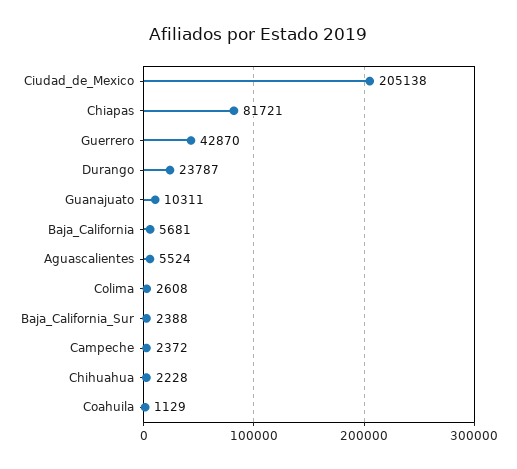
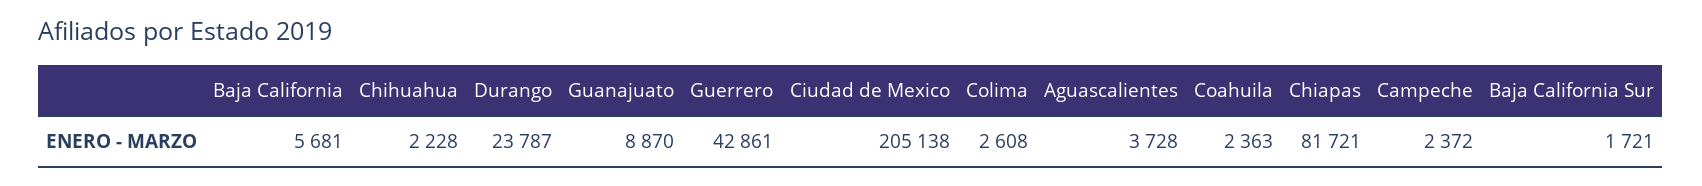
  {
    "Ciudad_de_Mexico": 205138,
    "Chiapas": 81721,
-   "Guerrero": 42870,
+   "Guerrero": 42861,
    "Durango": 23787,
-   "Guanajuato": 10311,
+   "Guanajuato": 8870,
    "Baja_California": 5681,
-   "Aguascalientes": 5524,
+   "Aguascalientes": 3728,
    "Colima": 2608,
-   "Baja_California_Sur": 2388,
+   "Baja_California_Sur": 1721,
    "Campeche": 2372,
    "Chihuahua": 2228,
-   "Coahuila": 1129
+   "Coahuila": 2363
  }

